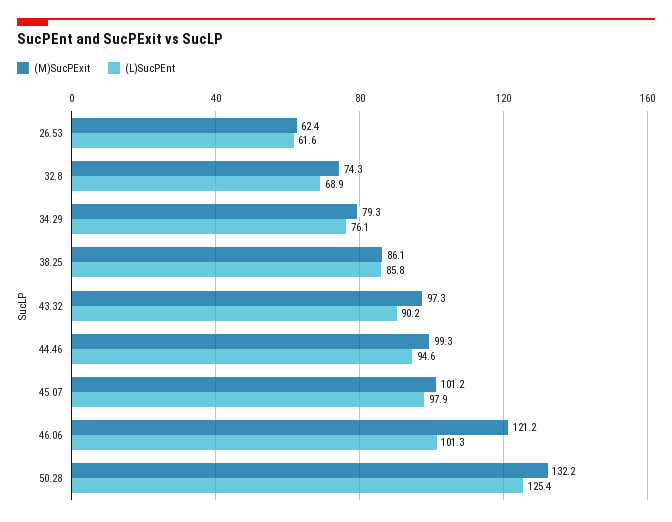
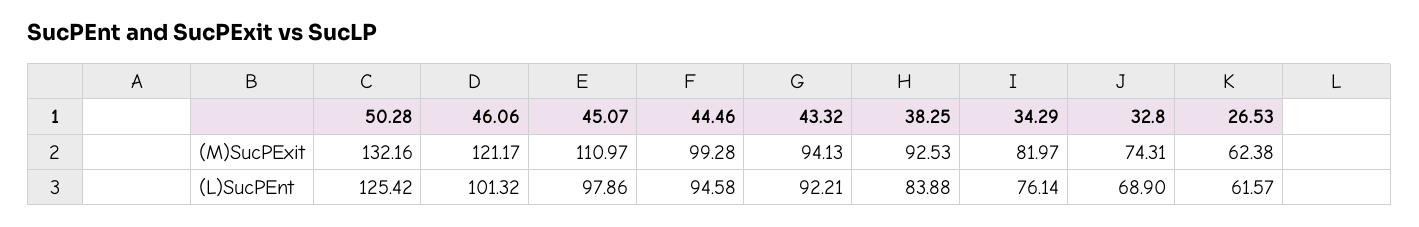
  {
    "(M)SucPExit": {
      "26.53": 62.38,
      "32.8": 74.31,
-     "34.29": 79.3,
+     "34.29": 81.97,
-     "38.25": 86.1,
+     "38.25": 92.53,
-     "43.32": 97.3,
+     "43.32": 94.13,
      "44.46": 99.28,
-     "45.07": 101.2,
+     "45.07": 110.97,
      "46.06": 121.17,
      "50.28": 132.16
    },
    "(L)SucPEnt": {
      "26.53": 61.57,
      "32.8": 68.9,
      "34.29": 76.14,
-     "38.25": 85.8,
+     "38.25": 83.88,
-     "43.32": 90.2,
+     "43.32": 92.21,
      "44.46": 94.58,
      "45.07": 97.86,
      "46.06": 101.32,
      "50.28": 125.42
    }
  }

